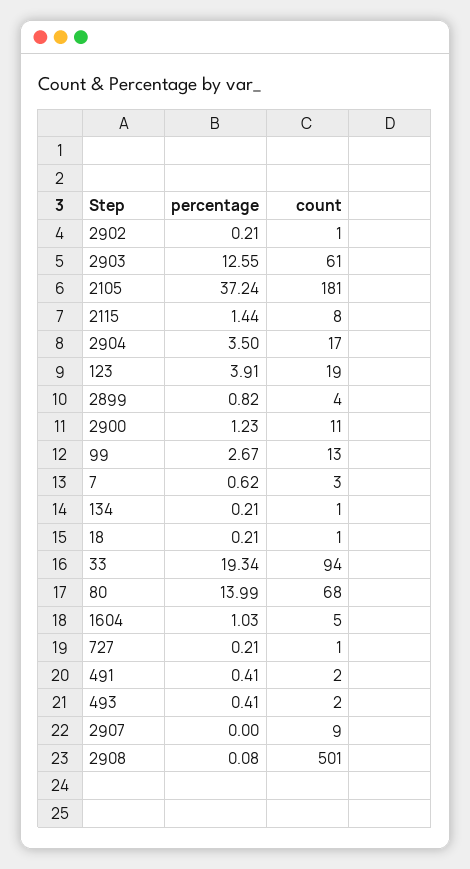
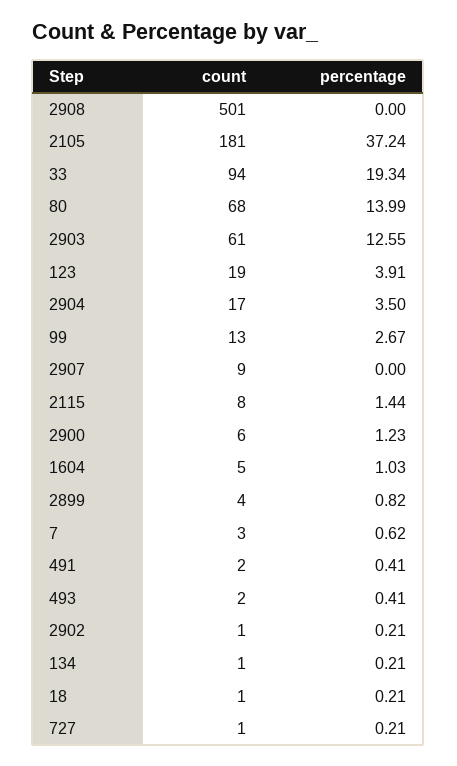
  {
    "percentage": {
      "2902": 0.21,
      "2903": 12.55,
      "2105": 37.24,
      "2115": 1.44,
      "2904": 3.5,
      "123": 3.91,
      "2899": 0.82,
      "2900": 1.23,
      "99": 2.67,
      "7": 0.62,
      "134": 0.21,
      "18": 0.21,
      "33": 19.34,
      "80": 13.99,
      "1604": 1.03,
      "727": 0.21,
      "491": 0.41,
      "493": 0.41,
      "2907": 0,
-     "2908": 0.08
+     "2908": 0
    },
    "count": {
      "2902": 1,
      "2903": 61,
      "2105": 181,
      "2115": 8,
      "2904": 17,
      "123": 19,
      "2899": 4,
-     "2900": 11,
+     "2900": 6,
      "99": 13,
      "7": 3,
      "134": 1,
      "18": 1,
      "33": 94,
      "80": 68,
      "1604": 5,
      "727": 1,
      "491": 2,
      "493": 2,
      "2907": 9,
      "2908": 501
    }
  }

